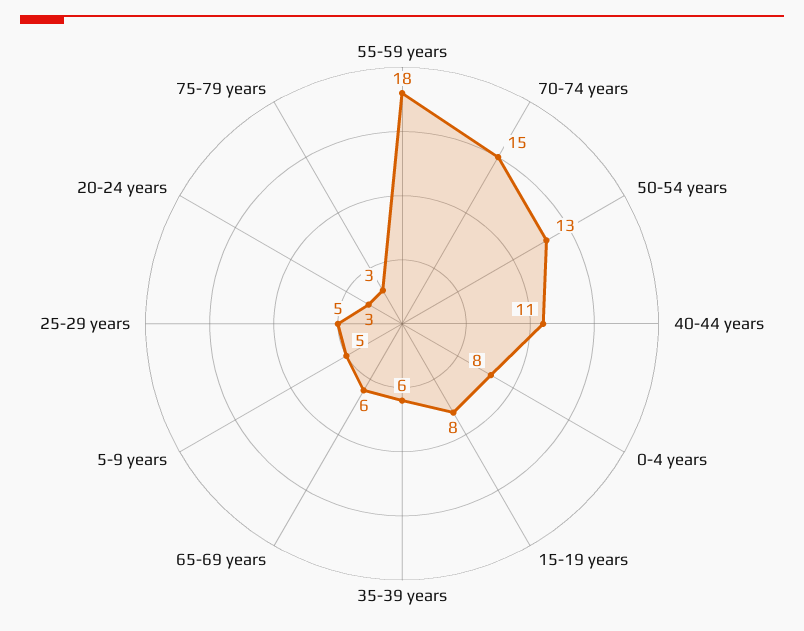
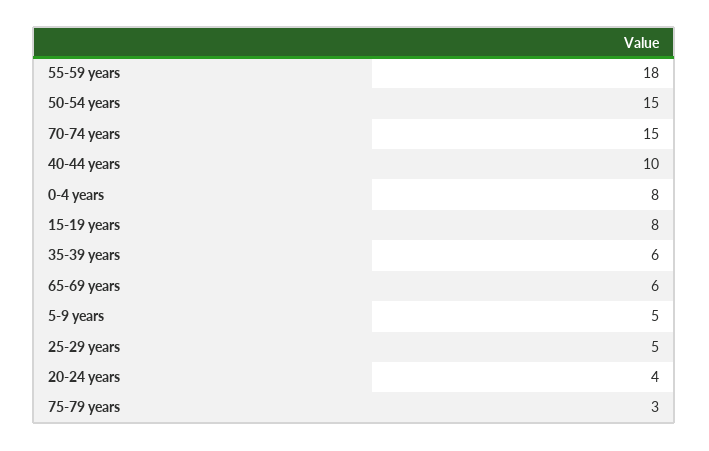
  {
    "55-59 years": 18,
    "70-74 years": 15,
-   "50-54 years": 13,
+   "50-54 years": 15,
-   "40-44 years": 11,
+   "40-44 years": 10,
    "0-4 years": 8,
    "15-19 years": 8,
    "35-39 years": 6,
    "65-69 years": 6,
    "5-9 years": 5,
    "25-29 years": 5,
-   "20-24 years": 3,
+   "20-24 years": 4,
    "75-79 years": 3
  }

